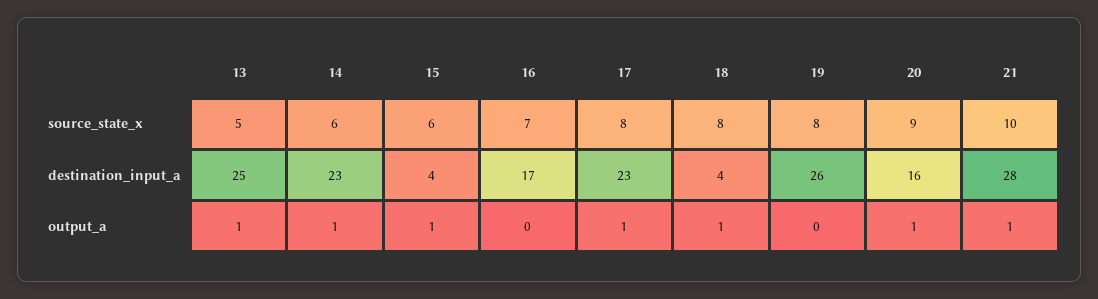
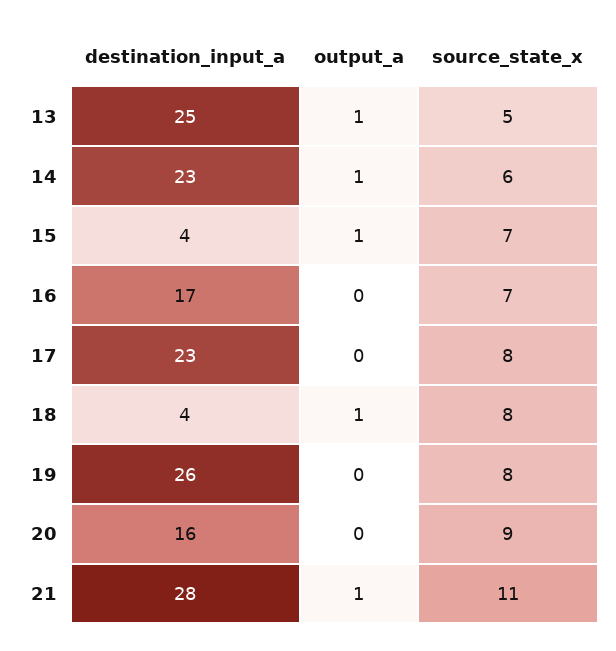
  {
    "13": {
      "source_state_x": 5,
      "destination_input_a": 25,
      "output_a": 1
    },
    "14": {
      "source_state_x": 6,
      "destination_input_a": 23,
      "output_a": 1
    },
    "15": {
-     "source_state_x": 6,
+     "source_state_x": 7,
      "destination_input_a": 4,
      "output_a": 1
    },
    "16": {
      "source_state_x": 7,
      "destination_input_a": 17,
      "output_a": 0
    },
    "17": {
      "source_state_x": 8,
      "destination_input_a": 23,
-     "output_a": 1
+     "output_a": 0
    },
    "18": {
      "source_state_x": 8,
      "destination_input_a": 4,
      "output_a": 1
    },
    "19": {
      "source_state_x": 8,
      "destination_input_a": 26,
      "output_a": 0
    },
    "20": {
      "source_state_x": 9,
      "destination_input_a": 16,
-     "output_a": 1
+     "output_a": 0
    },
    "21": {
-     "source_state_x": 10,
+     "source_state_x": 11,
      "destination_input_a": 28,
      "output_a": 1
    }
  }

